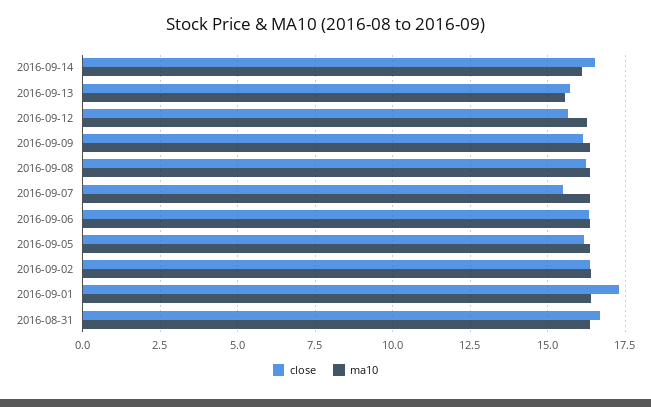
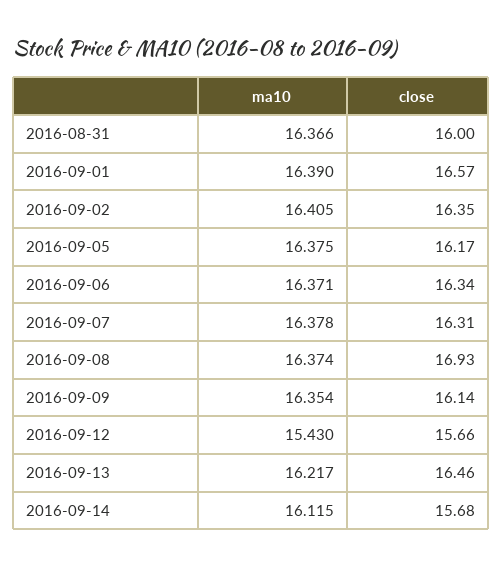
  {
    "close": {
-     "2016-09-14": 16.5,
+     "2016-09-14": 15.68,
-     "2016-09-13": 15.75,
+     "2016-09-13": 16.46,
      "2016-09-12": 15.66,
      "2016-09-09": 16.14,
-     "2016-09-08": 16.25,
+     "2016-09-08": 16.93,
-     "2016-09-07": 15.5,
+     "2016-09-07": 16.31,
      "2016-09-06": 16.34,
      "2016-09-05": 16.17,
      "2016-09-02": 16.35,
-     "2016-09-01": 17.25,
+     "2016-09-01": 16.57,
-     "2016-08-31": 16.75
+     "2016-08-31": 16
    },
    "ma10": {
      "2016-09-14": 16.115,
-     "2016-09-13": 15.5,
+     "2016-09-13": 16.217,
-     "2016-09-12": 16.25,
+     "2016-09-12": 15.43,
      "2016-09-09": 16.354,
      "2016-09-08": 16.374,
      "2016-09-07": 16.378,
      "2016-09-06": 16.371,
      "2016-09-05": 16.375,
      "2016-09-02": 16.405,
      "2016-09-01": 16.39,
      "2016-08-31": 16.366
    }
  }

